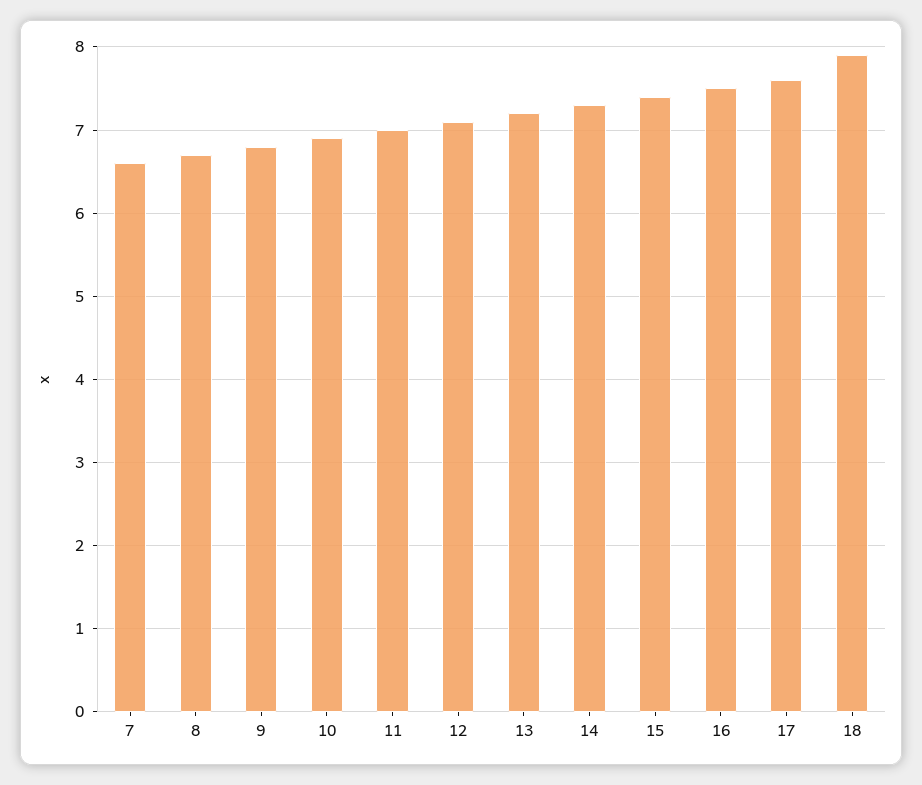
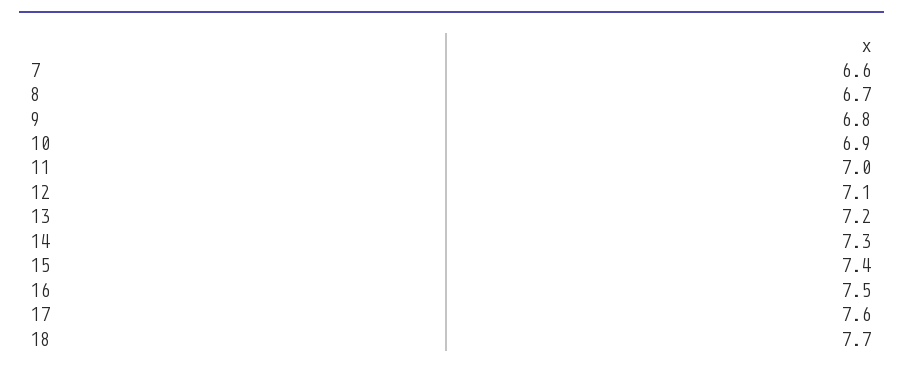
  {
    "7": 6.6,
    "8": 6.7,
    "9": 6.8,
    "10": 6.9,
    "11": 7,
    "12": 7.1,
    "13": 7.2,
    "14": 7.3,
    "15": 7.4,
    "16": 7.5,
    "17": 7.6,
-   "18": 7.9
+   "18": 7.7
  }

